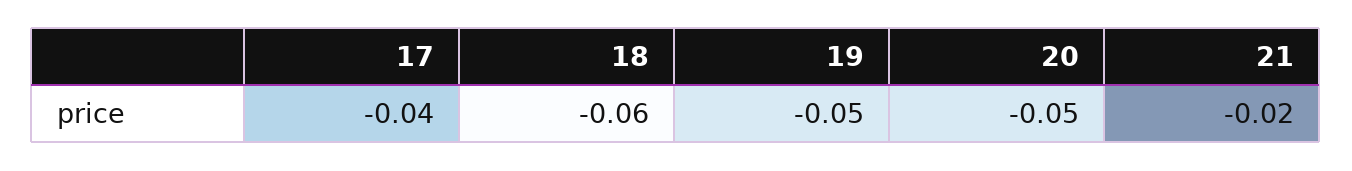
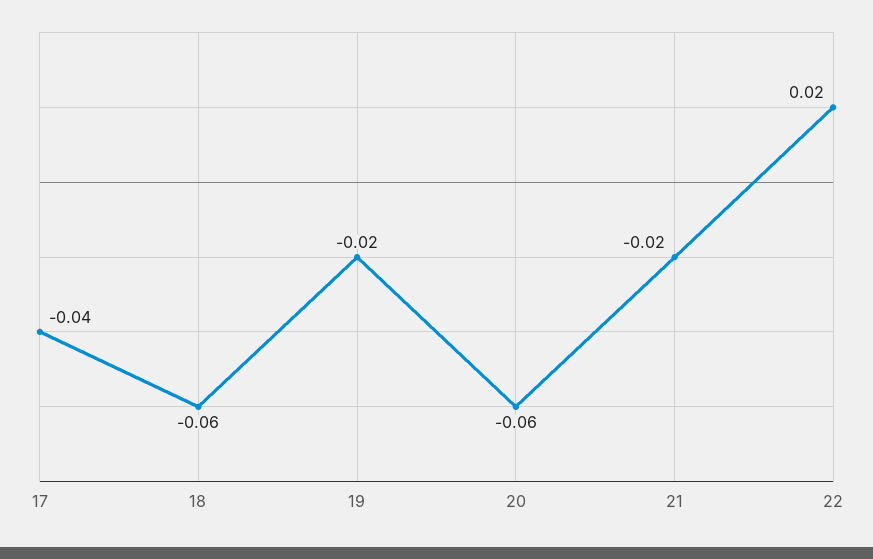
  {
    "17": -0.04,
    "18": -0.06,
-   "19": -0.05,
+   "19": -0.02,
-   "20": -0.05,
+   "20": -0.06,
-   "21": -0.02
+   "21": -0.02,
+   "22": 0.02
  }

